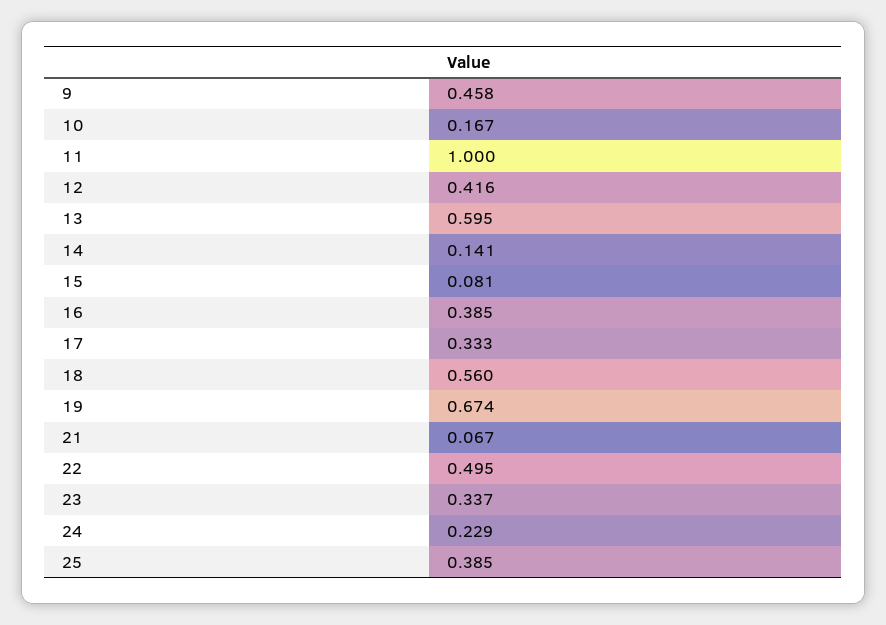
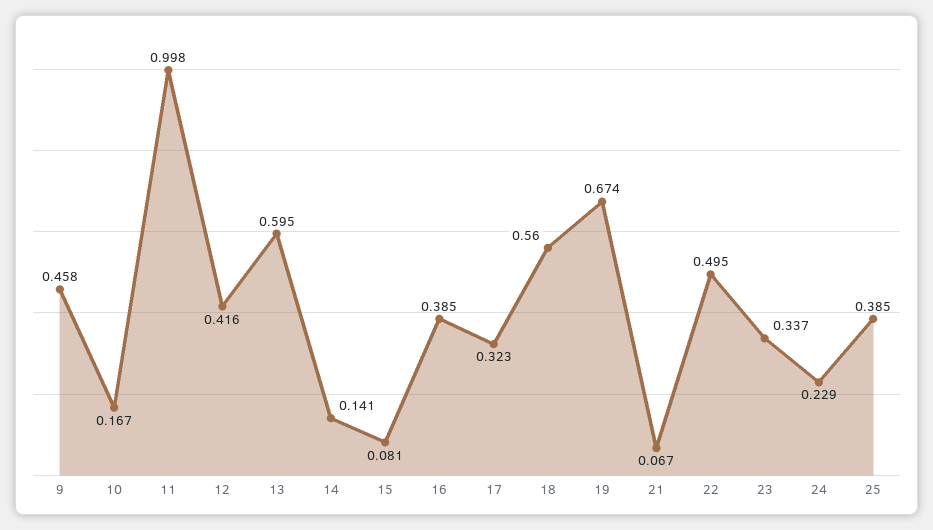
  {
    "9": 0.458,
    "10": 0.167,
-   "11": 1,
+   "11": 0.998,
    "12": 0.416,
    "13": 0.595,
    "14": 0.141,
    "15": 0.081,
    "16": 0.385,
-   "17": 0.333,
+   "17": 0.323,
    "18": 0.56,
    "19": 0.674,
    "21": 0.067,
    "22": 0.495,
    "23": 0.337,
    "24": 0.229,
    "25": 0.385
  }

